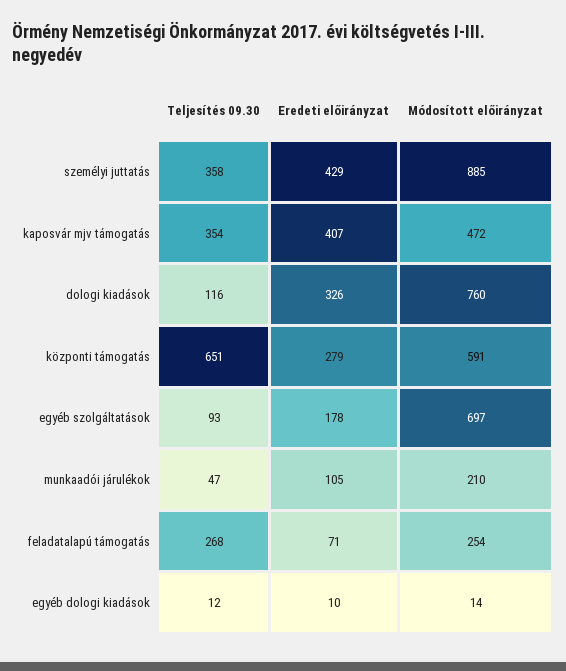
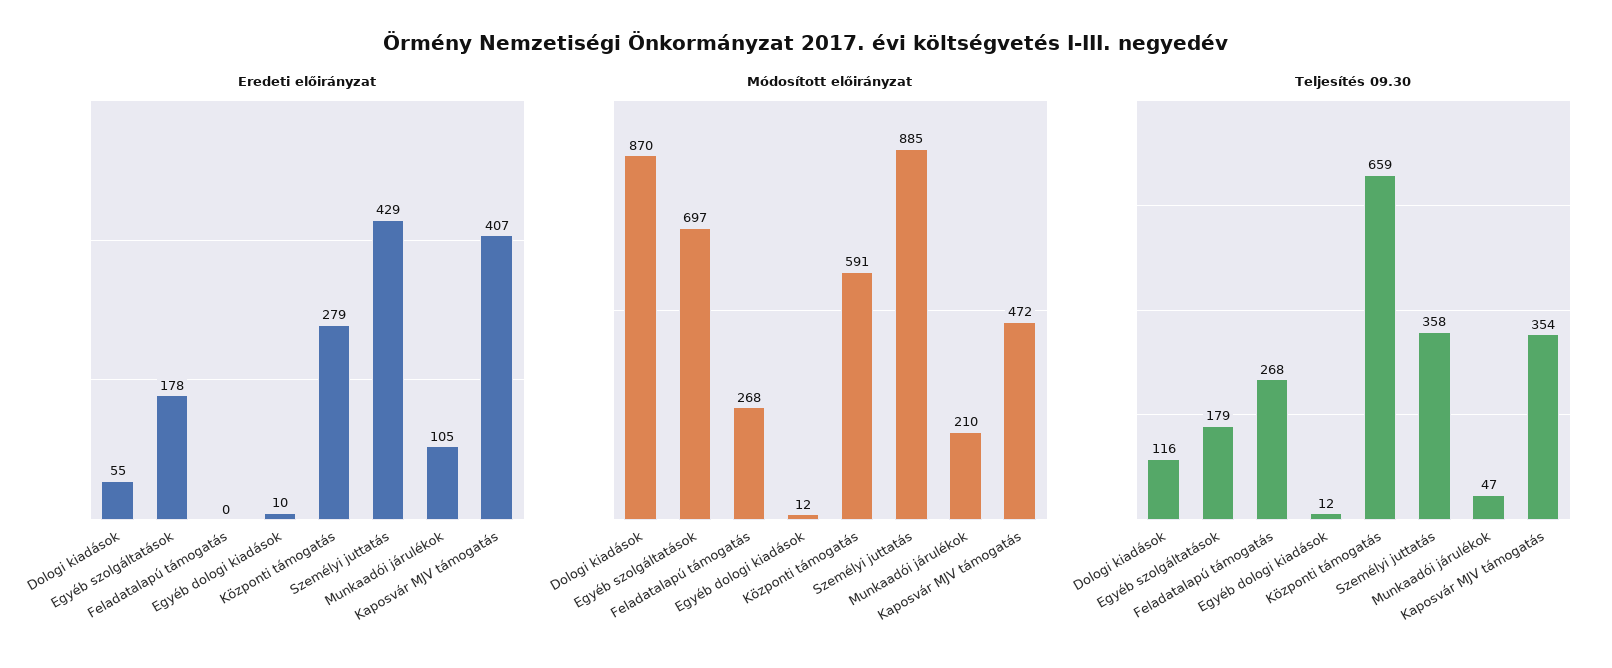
  {
    "Teljesítés 09.30": {
      "személyi juttatás": 358,
      "kaposvár mjv támogatás": 354,
      "dologi kiadások": 116,
-     "központi támogatás": 651,
+     "központi támogatás": 659,
-     "egyéb szolgáltatások": 93,
+     "egyéb szolgáltatások": 179,
      "munkaadói járulékok": 47,
      "feladatalapú támogatás": 268,
      "egyéb dologi kiadások": 12
    },
    "Eredeti előirányzat": {
      "személyi juttatás": 429,
      "kaposvár mjv támogatás": 407,
-     "dologi kiadások": 326,
+     "dologi kiadások": 55,
      "központi támogatás": 279,
      "egyéb szolgáltatások": 178,
      "munkaadói járulékok": 105,
-     "feladatalapú támogatás": 71,
+     "feladatalapú támogatás": 0,
      "egyéb dologi kiadások": 10
    },
    "Módosított előirányzat": {
      "személyi juttatás": 885,
      "kaposvár mjv támogatás": 472,
-     "dologi kiadások": 760,
+     "dologi kiadások": 870,
      "központi támogatás": 591,
      "egyéb szolgáltatások": 697,
      "munkaadói járulékok": 210,
-     "feladatalapú támogatás": 254,
+     "feladatalapú támogatás": 268,
-     "egyéb dologi kiadások": 14
+     "egyéb dologi kiadások": 12
    }
  }

